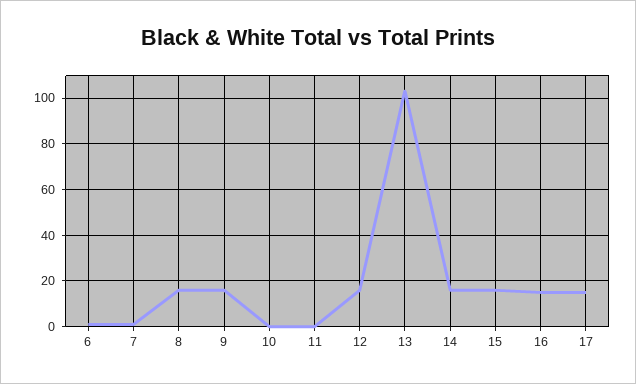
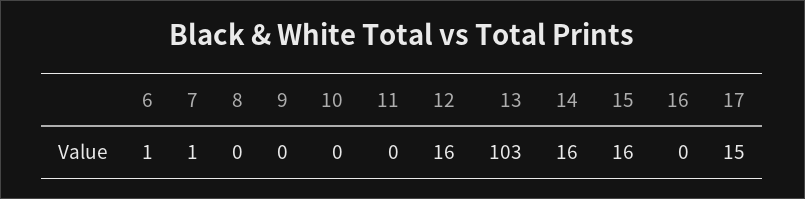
  {
    "6": 1,
    "7": 1,
-   "8": 15,
+   "8": 0,
-   "9": 15,
+   "9": 0,
    "10": 0,
    "11": 0,
    "12": 16,
    "13": 103,
    "14": 16,
    "15": 16,
-   "16": 15,
+   "16": 0,
    "17": 15
  }

